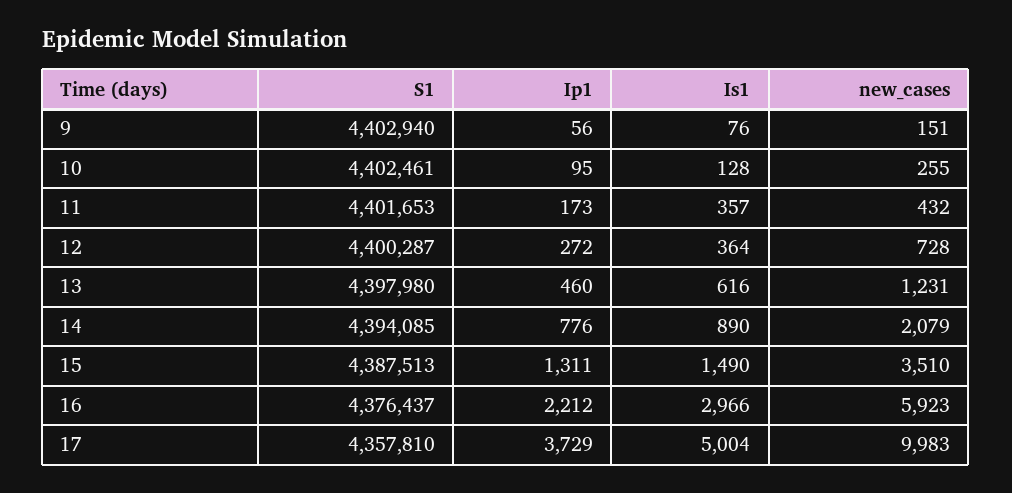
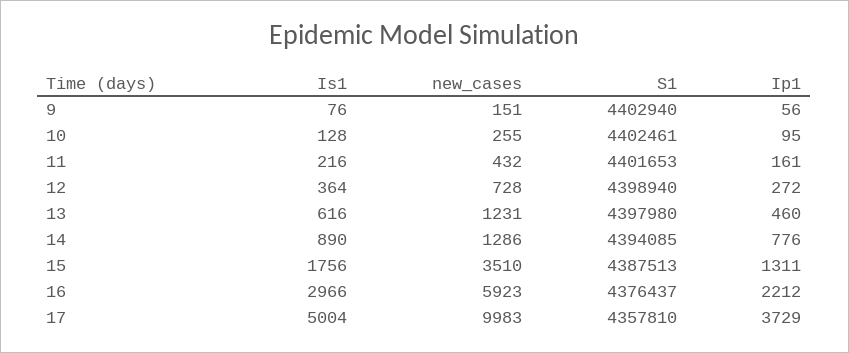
  {
    "S1": {
      "9": 4402940,
      "10": 4402461,
      "11": 4401653,
-     "12": 4400287,
+     "12": 4398940,
      "13": 4397980,
      "14": 4394085,
      "15": 4387513,
      "16": 4376437,
      "17": 4357810
    },
    "Ip1": {
      "9": 56,
      "10": 95,
-     "11": 173,
+     "11": 161,
      "12": 272,
      "13": 460,
      "14": 776,
      "15": 1311,
      "16": 2212,
      "17": 3729
    },
    "Is1": {
      "9": 76,
      "10": 128,
-     "11": 357,
+     "11": 216,
      "12": 364,
      "13": 616,
      "14": 890,
-     "15": 1490,
+     "15": 1756,
      "16": 2966,
      "17": 5004
    },
    "new_cases": {
      "9": 151,
      "10": 255,
      "11": 432,
      "12": 728,
      "13": 1231,
-     "14": 2079,
+     "14": 1286,
      "15": 3510,
      "16": 5923,
      "17": 9983
    }
  }

